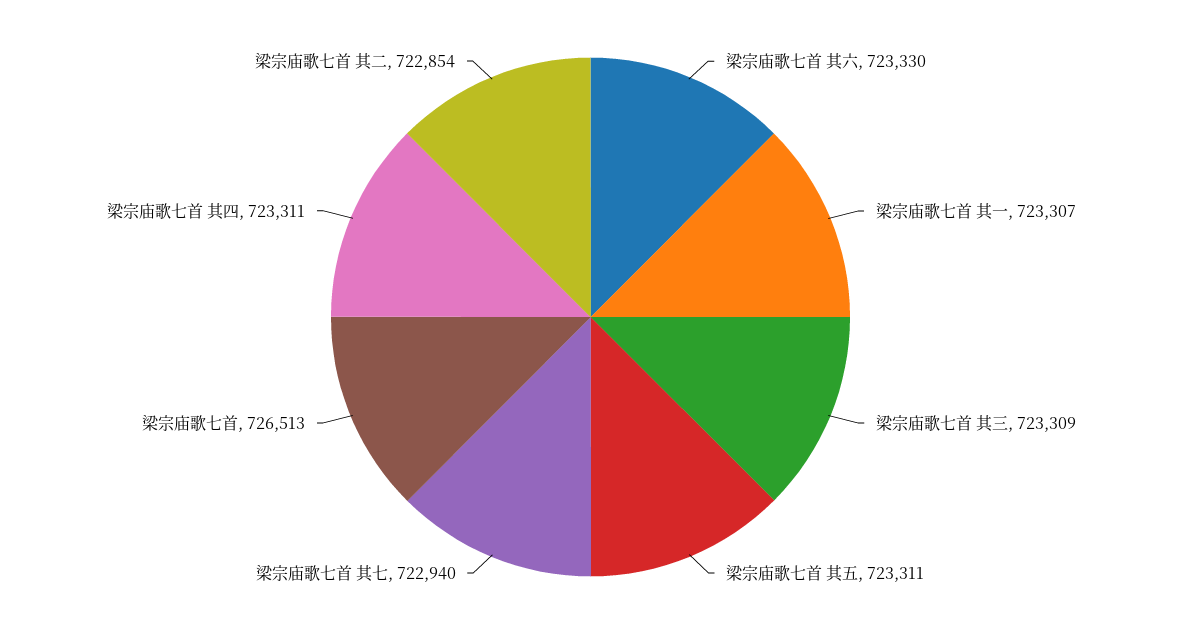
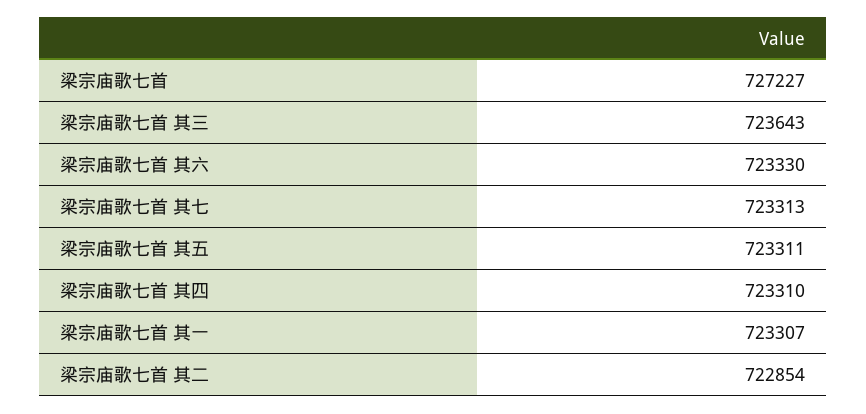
  {
    "梁宗庙歌七首 其六": 723330,
    "梁宗庙歌七首 其一": 723307,
-   "梁宗庙歌七首 其三": 723309,
+   "梁宗庙歌七首 其三": 723643,
    "梁宗庙歌七首 其五": 723311,
-   "梁宗庙歌七首 其七": 722940,
+   "梁宗庙歌七首 其七": 723313,
-   "梁宗庙歌七首": 726513,
+   "梁宗庙歌七首": 727227,
-   "梁宗庙歌七首 其四": 723311,
+   "梁宗庙歌七首 其四": 723310,
    "梁宗庙歌七首 其二": 722854
  }

